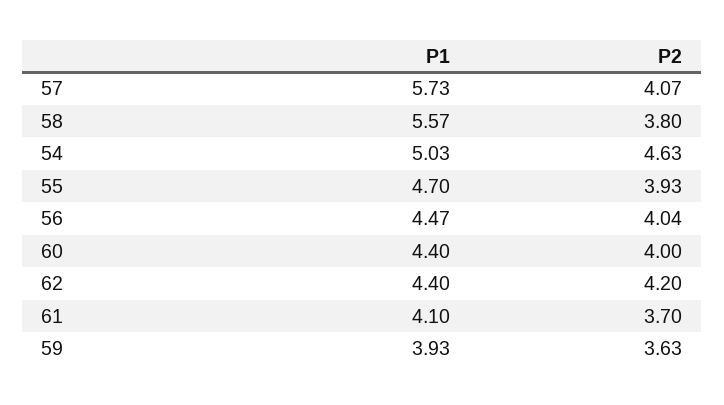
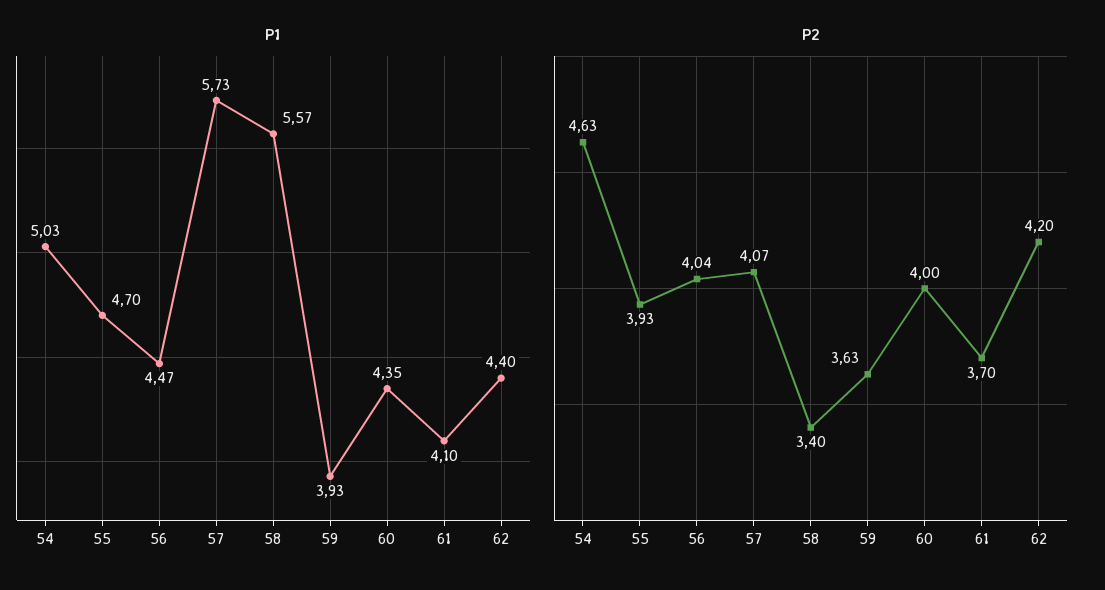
  {
    "P1": {
      "57": 5.73,
      "58": 5.57,
      "54": 5.03,
      "55": 4.7,
      "56": 4.47,
-     "60": 4.4,
+     "60": 4.35,
      "62": 4.4,
      "61": 4.1,
      "59": 3.93
    },
    "P2": {
      "57": 4.07,
-     "58": 3.8,
+     "58": 3.4,
      "54": 4.63,
      "55": 3.93,
      "56": 4.04,
      "60": 4,
      "62": 4.2,
      "61": 3.7,
      "59": 3.63
    }
  }

